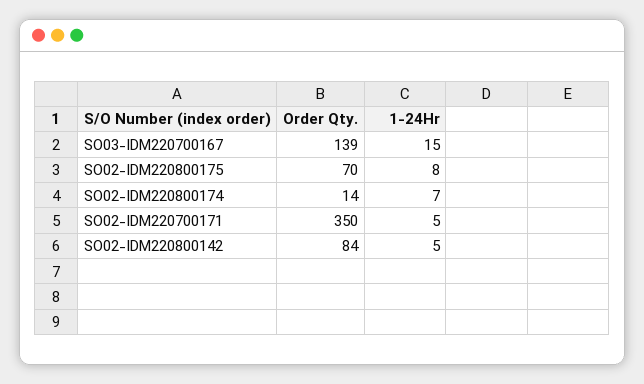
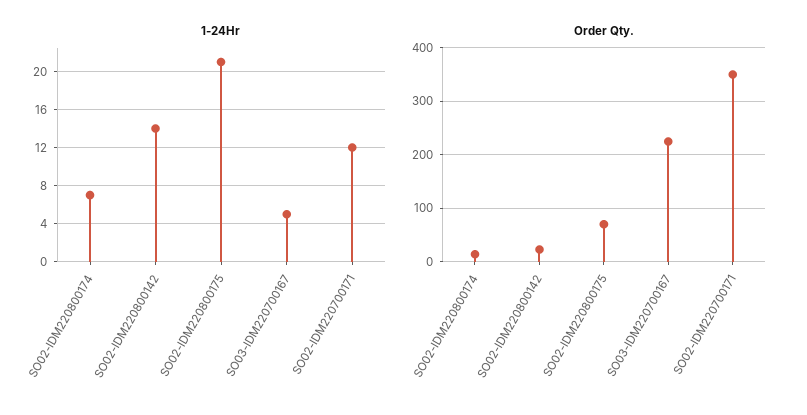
  {
    "Order Qty.": {
-     "SO03-IDM220700167": 139,
+     "SO03-IDM220700167": 220,
      "SO02-IDM220800175": 70,
      "SO02-IDM220800174": 14,
      "SO02-IDM220700171": 350,
-     "SO02-IDM220800142": 84
+     "SO02-IDM220800142": 20
    },
    "1-24Hr": {
-     "SO03-IDM220700167": 15,
+     "SO03-IDM220700167": 5,
-     "SO02-IDM220800175": 8,
+     "SO02-IDM220800175": 21,
      "SO02-IDM220800174": 7,
-     "SO02-IDM220700171": 5,
+     "SO02-IDM220700171": 12,
-     "SO02-IDM220800142": 5
+     "SO02-IDM220800142": 14
    }
  }

